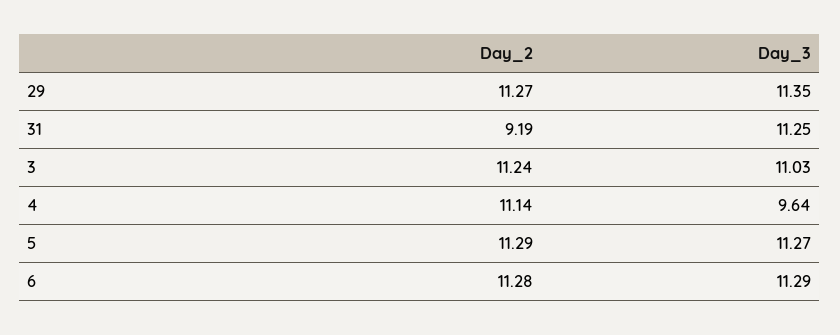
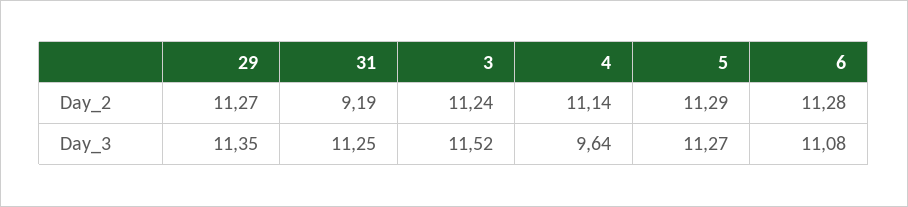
  {
    "Day_2": {
      "29": 11.27,
      "31": 9.19,
      "3": 11.24,
      "4": 11.14,
      "5": 11.29,
      "6": 11.28
    },
    "Day_3": {
      "29": 11.35,
      "31": 11.25,
-     "3": 11.03,
+     "3": 11.52,
      "4": 9.64,
      "5": 11.27,
-     "6": 11.29
+     "6": 11.08
    }
  }

